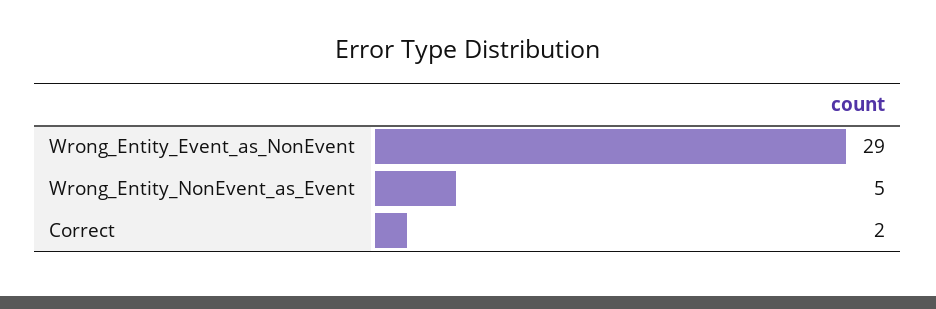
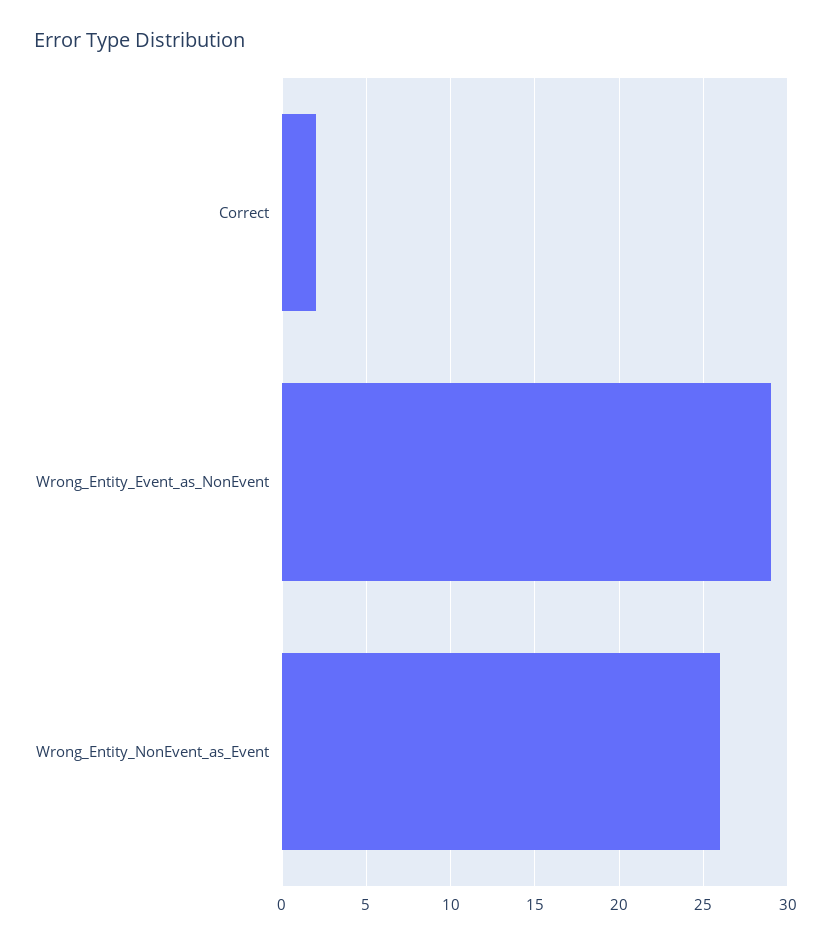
  {
    "Wrong_Entity_Event_as_NonEvent": 29,
-   "Wrong_Entity_NonEvent_as_Event": 5,
+   "Wrong_Entity_NonEvent_as_Event": 26,
    "Correct": 2
  }

